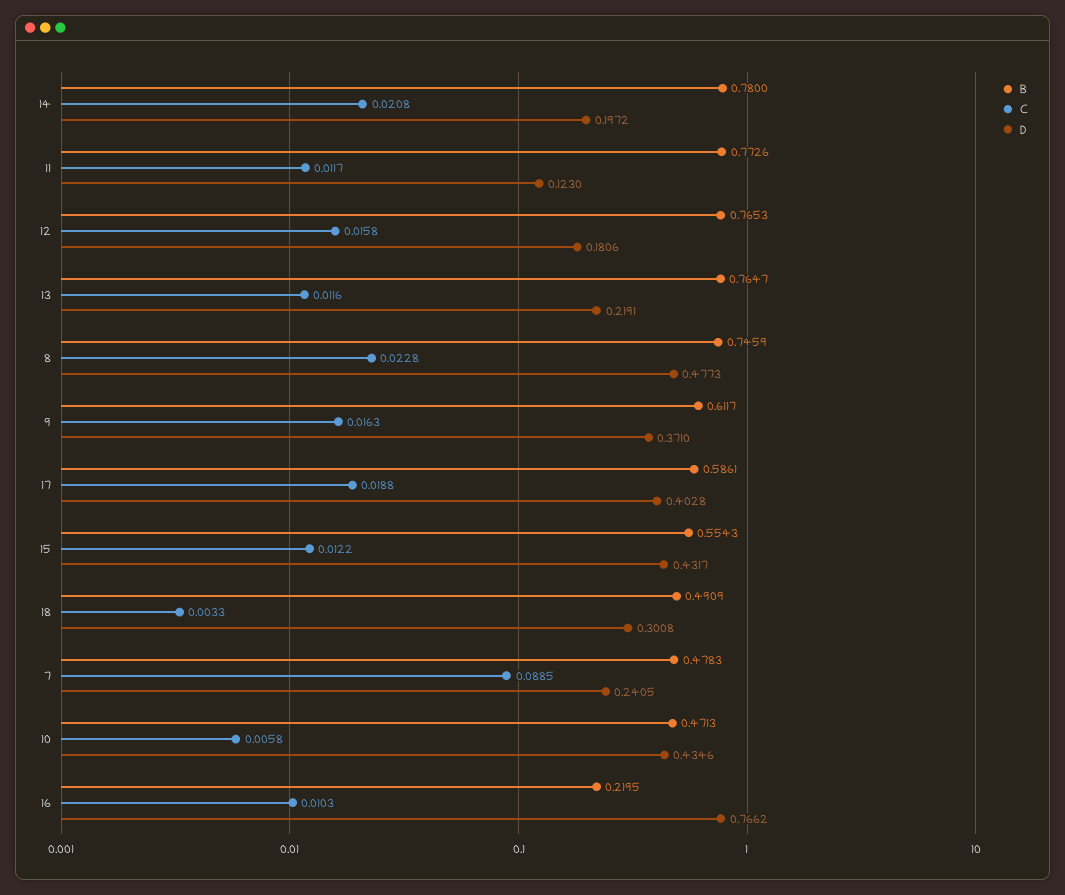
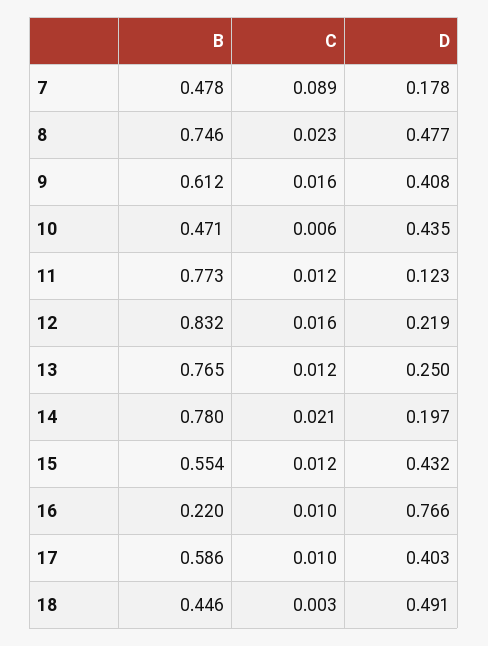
  {
    "B": {
      "14": 0.78,
      "11": 0.7726,
-     "12": 0.7653,
+     "12": 0.832,
      "13": 0.7647,
      "8": 0.7459,
      "9": 0.6117,
      "17": 0.5861,
      "15": 0.5543,
-     "18": 0.4909,
+     "18": 0.446,
      "7": 0.4783,
      "10": 0.4713,
      "16": 0.2195
    },
    "C": {
      "14": 0.0208,
      "11": 0.0117,
      "12": 0.0158,
      "13": 0.0116,
      "8": 0.0228,
      "9": 0.0163,
-     "17": 0.0188,
+     "17": 0.01,
      "15": 0.0122,
      "18": 0.0033,
      "7": 0.0885,
      "10": 0.0058,
      "16": 0.0103
    },
    "D": {
      "14": 0.1972,
      "11": 0.123,
-     "12": 0.1806,
+     "12": 0.219,
-     "13": 0.2191,
+     "13": 0.25,
      "8": 0.4773,
-     "9": 0.371,
+     "9": 0.408,
      "17": 0.4028,
      "15": 0.4317,
-     "18": 0.3008,
+     "18": 0.491,
-     "7": 0.2405,
+     "7": 0.178,
      "10": 0.4346,
      "16": 0.7662
    }
  }

